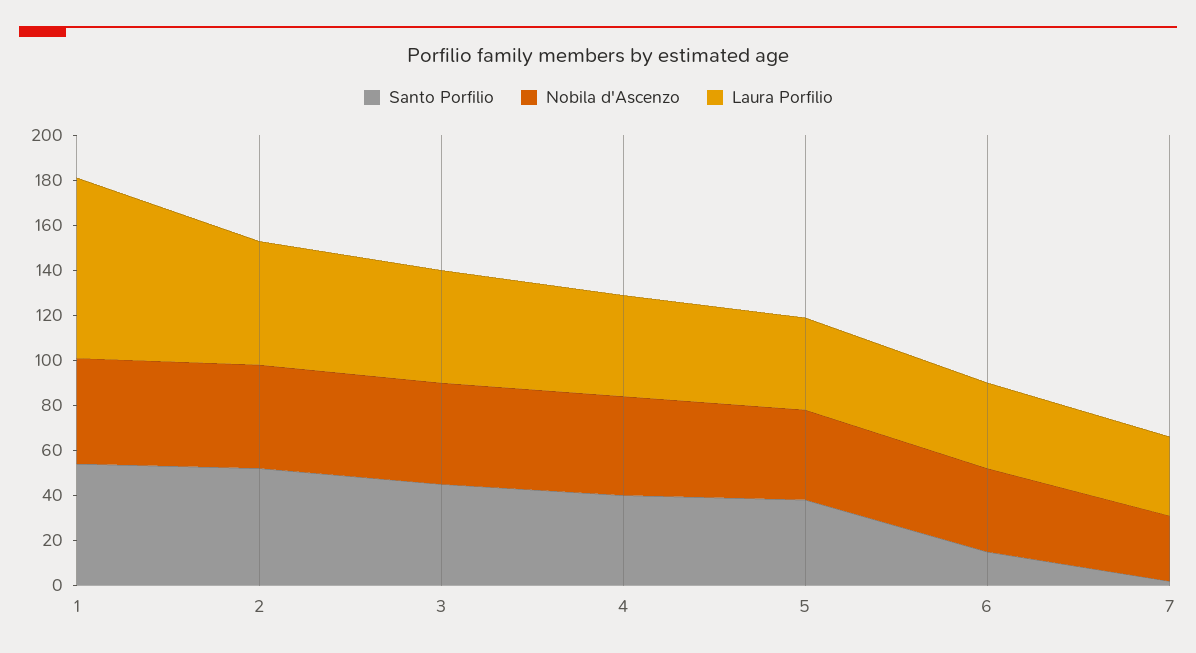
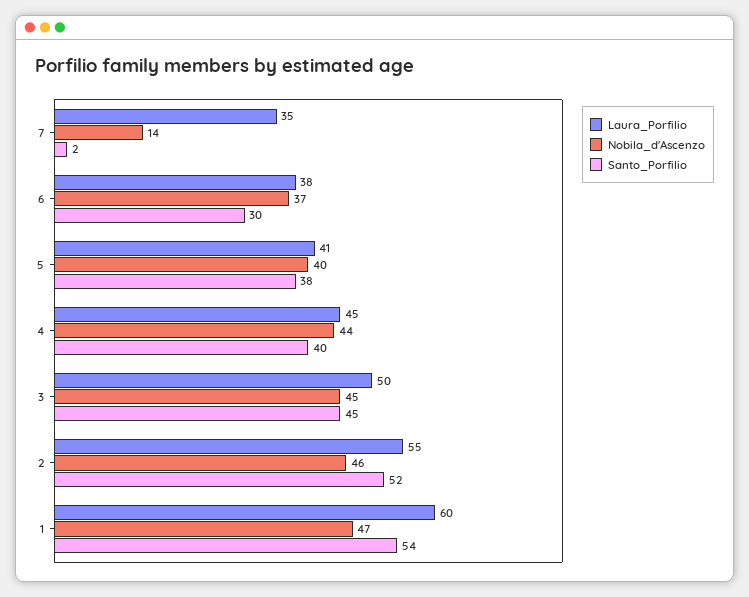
  {
    "Santo Porfilio": {
      "1": 54,
      "2": 52,
      "3": 45,
      "4": 40,
      "5": 38,
-     "6": 15,
+     "6": 30,
      "7": 2
    },
    "Nobila d'Ascenzo": {
      "1": 47,
      "2": 46,
      "3": 45,
      "4": 44,
      "5": 40,
      "6": 37,
-     "7": 30
+     "7": 14
    },
    "Laura Porfilio": {
-     "1": 80,
+     "1": 60,
      "2": 55,
      "3": 50,
      "4": 45,
      "5": 41,
      "6": 38,
      "7": 35
    }
  }

